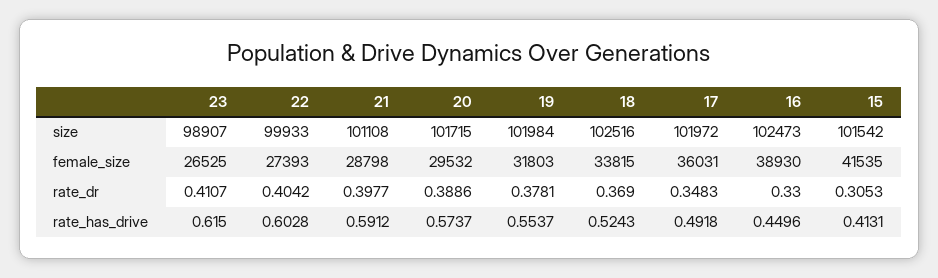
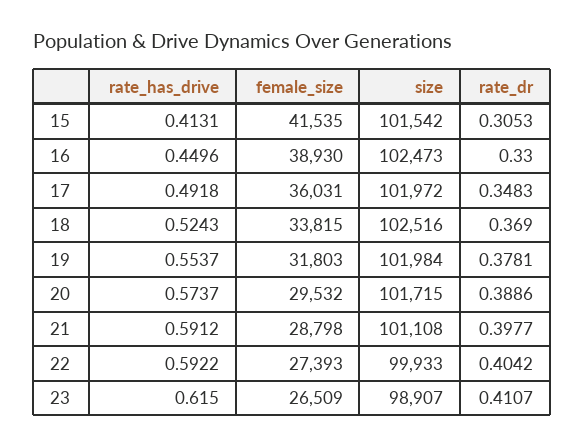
  {
    "23": {
      "size": 98907,
-     "female_size": 26525,
+     "female_size": 26509,
      "rate_dr": 0.4107,
      "rate_has_drive": 0.615
    },
    "22": {
      "size": 99933,
      "female_size": 27393,
      "rate_dr": 0.4042,
-     "rate_has_drive": 0.6028
+     "rate_has_drive": 0.5922
    },
    "21": {
      "size": 101108,
      "female_size": 28798,
      "rate_dr": 0.3977,
      "rate_has_drive": 0.5912
    },
    "20": {
      "size": 101715,
      "female_size": 29532,
      "rate_dr": 0.3886,
      "rate_has_drive": 0.5737
    },
    "19": {
      "size": 101984,
      "female_size": 31803,
      "rate_dr": 0.3781,
      "rate_has_drive": 0.5537
    },
    "18": {
      "size": 102516,
      "female_size": 33815,
      "rate_dr": 0.369,
      "rate_has_drive": 0.5243
    },
    "17": {
      "size": 101972,
      "female_size": 36031,
      "rate_dr": 0.3483,
      "rate_has_drive": 0.4918
    },
    "16": {
      "size": 102473,
      "female_size": 38930,
      "rate_dr": 0.33,
      "rate_has_drive": 0.4496
    },
    "15": {
      "size": 101542,
      "female_size": 41535,
      "rate_dr": 0.3053,
      "rate_has_drive": 0.4131
    }
  }

